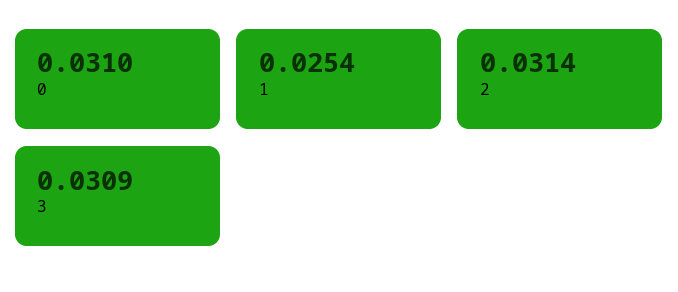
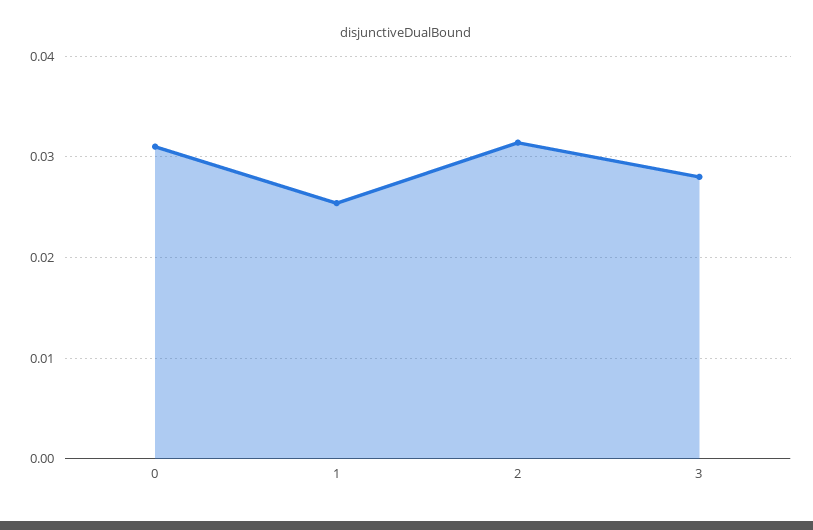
  {
    "0": 0.031,
    "1": 0.0254,
    "2": 0.0314,
-   "3": 0.0309
+   "3": 0.028
  }

